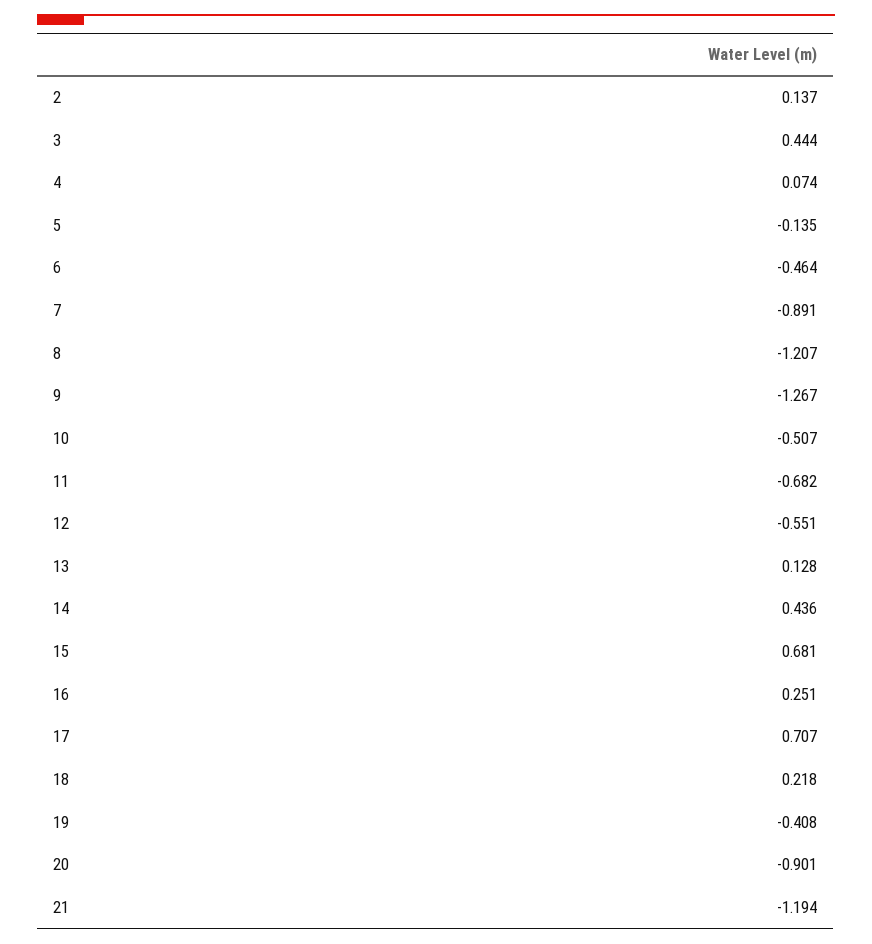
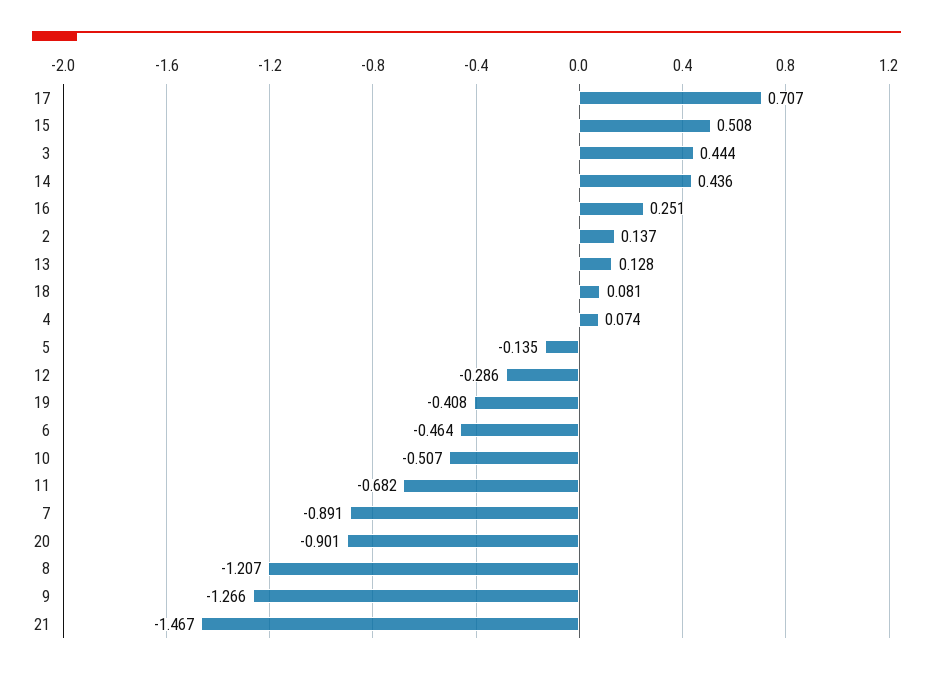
  {
    "2": 0.137,
    "3": 0.444,
    "4": 0.074,
    "5": -0.135,
    "6": -0.464,
    "7": -0.891,
    "8": -1.207,
-   "9": -1.267,
+   "9": -1.266,
    "10": -0.507,
    "11": -0.682,
-   "12": -0.551,
+   "12": -0.286,
    "13": 0.128,
    "14": 0.436,
-   "15": 0.681,
+   "15": 0.508,
    "16": 0.251,
    "17": 0.707,
-   "18": 0.218,
+   "18": 0.081,
    "19": -0.408,
    "20": -0.901,
-   "21": -1.194
+   "21": -1.467
  }

